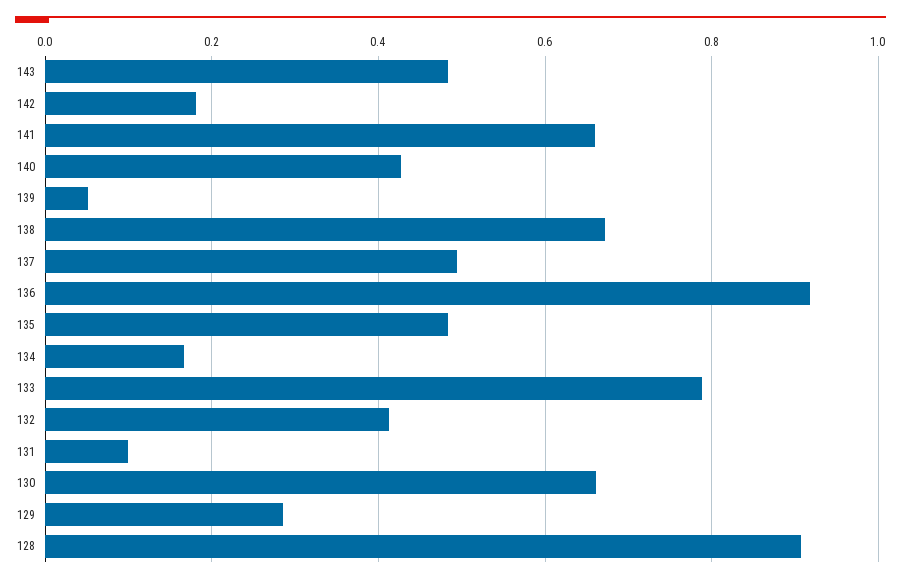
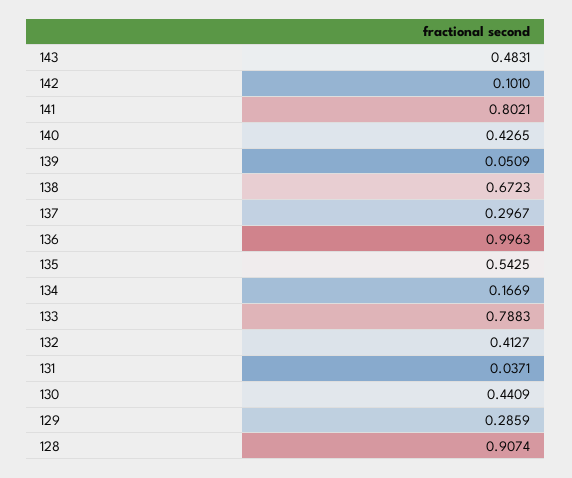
  {
    "143": 0.4831,
-   "142": 0.18,
+   "142": 0.101,
-   "141": 0.66,
+   "141": 0.8021,
    "140": 0.4265,
    "139": 0.0509,
    "138": 0.6723,
-   "137": 0.5,
+   "137": 0.2967,
-   "136": 0.92,
+   "136": 0.9963,
-   "135": 0.48,
+   "135": 0.5425,
    "134": 0.1669,
    "133": 0.7883,
    "132": 0.4127,
-   "131": 0.1,
+   "131": 0.0371,
-   "130": 0.66,
+   "130": 0.4409,
    "129": 0.2859,
    "128": 0.9074
  }

